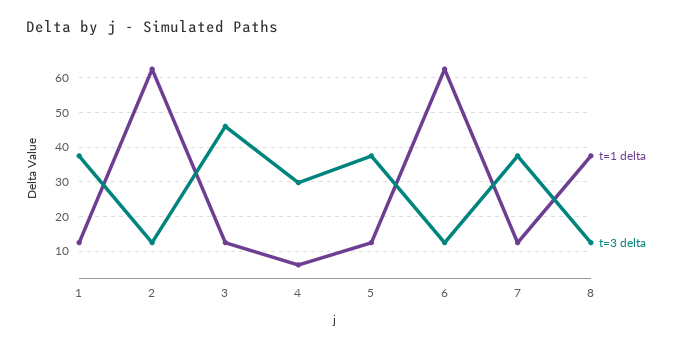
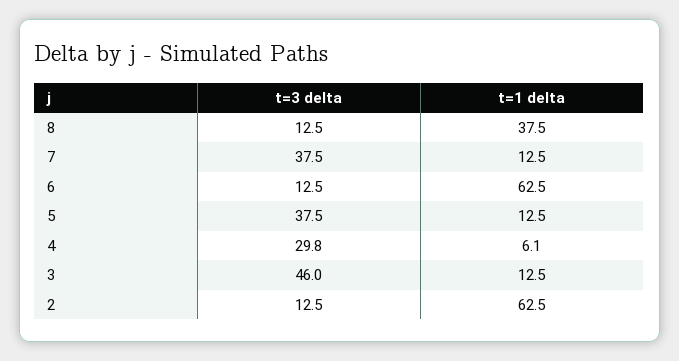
  {
    "t=1 delta": {
-     "1": 12,
      "2": 62.5,
      "3": 12.5,
      "4": 6.1,
      "5": 12.5,
      "6": 62.5,
      "7": 12.5,
      "8": 37.5
    },
    "t=3 delta": {
-     "1": 38,
      "2": 12.5,
      "3": 46,
      "4": 29.8,
      "5": 37.5,
      "6": 12.5,
      "7": 37.5,
      "8": 12.5
    }
  }

